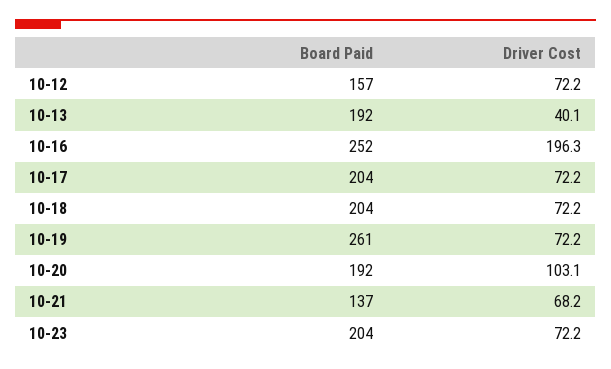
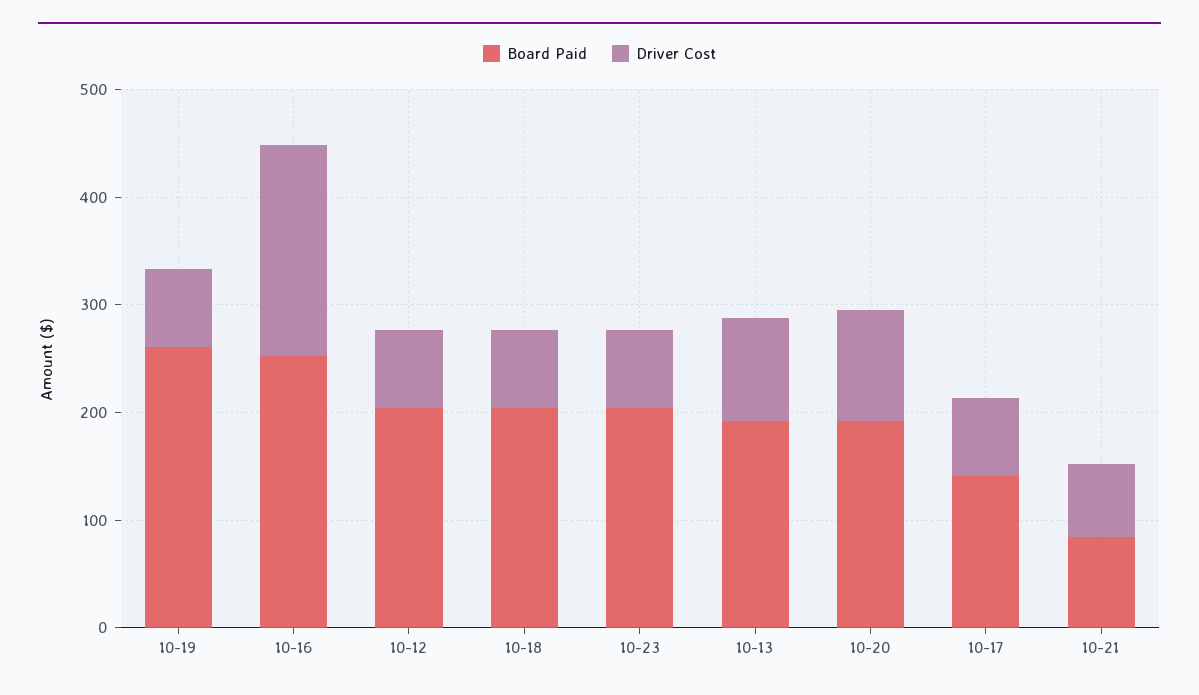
  {
    "Board Paid": {
-     "10-12": 157,
+     "10-12": 200,
      "10-13": 192,
      "10-16": 252,
-     "10-17": 204,
+     "10-17": 140,
      "10-18": 204,
      "10-19": 261,
      "10-20": 192,
-     "10-21": 137,
+     "10-21": 80,
      "10-23": 204
    },
    "Driver Cost": {
      "10-12": 72.2,
-     "10-13": 40.1,
+     "10-13": 100,
      "10-16": 196.3,
      "10-17": 72.2,
      "10-18": 72.2,
      "10-19": 72.2,
      "10-20": 103.1,
      "10-21": 68.2,
      "10-23": 72.2
    }
  }

